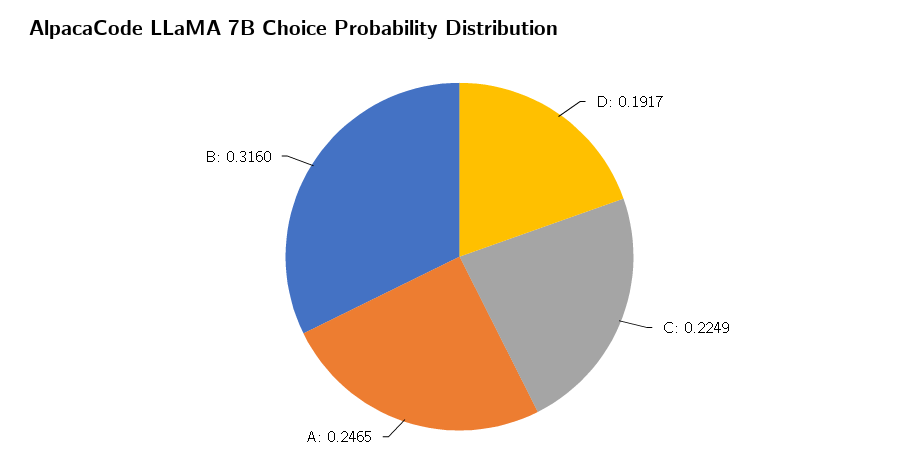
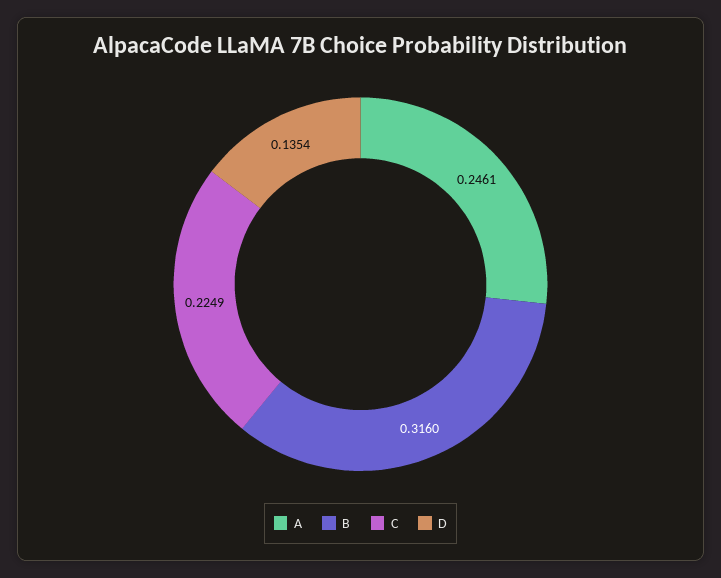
  {
-   "D": 0.1917,
+   "D": 0.1354,
    "C": 0.2249,
-   "A": 0.2465,
+   "A": 0.2461,
    "B": 0.316
  }

